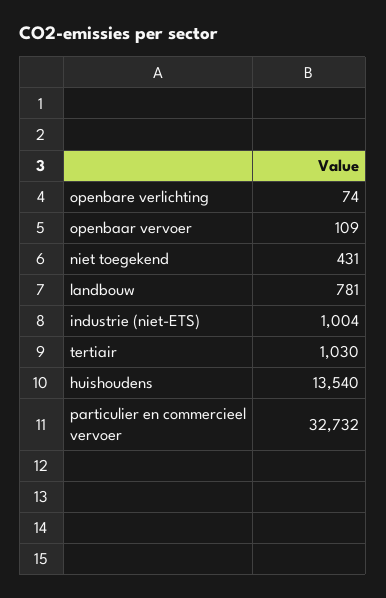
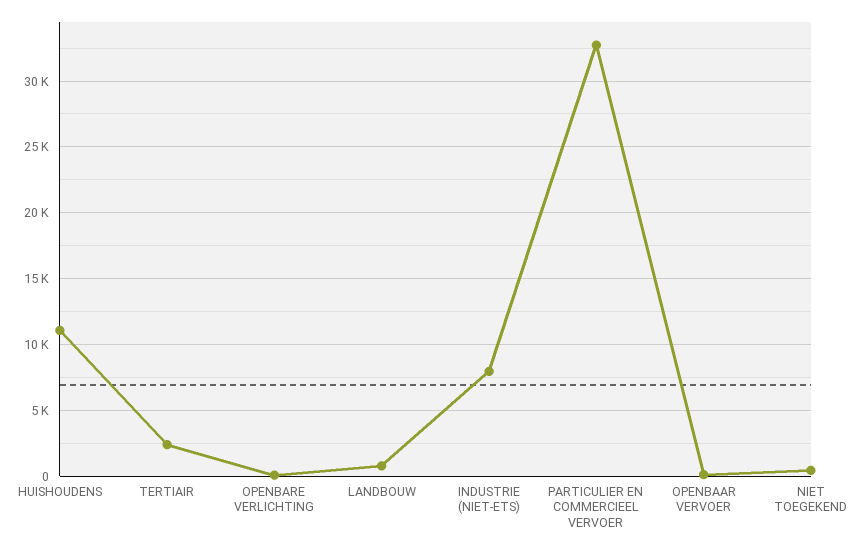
  {
    "openbare verlichting": 74,
    "openbaar vervoer": 109,
    "niet toegekend": 431,
    "landbouw": 781,
-   "industrie (niet-ETS)": 1004,
+   "industrie (niet-ETS)": 8000,
-   "tertiair": 1030,
+   "tertiair": 2500,
-   "huishoudens": 13540,
+   "huishoudens": 11000,
    "particulier en commercieel vervoer": 32732
  }

